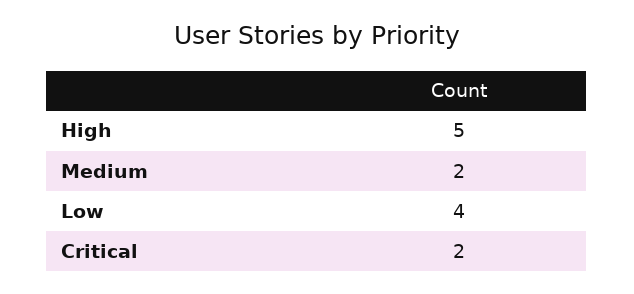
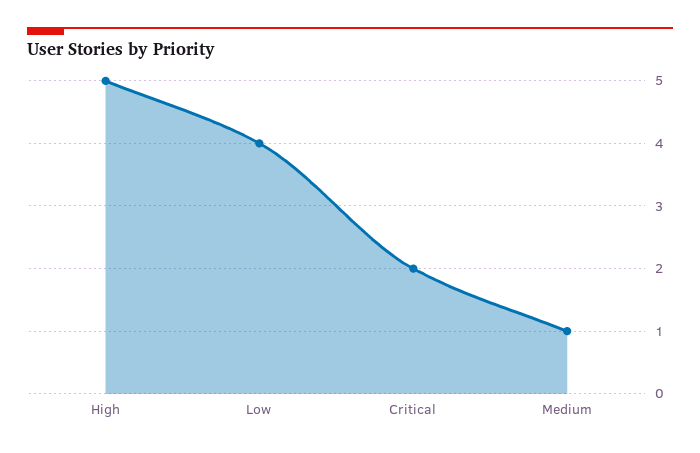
  {
    "High": 5,
-   "Medium": 2,
+   "Medium": 1,
    "Low": 4,
    "Critical": 2
  }

